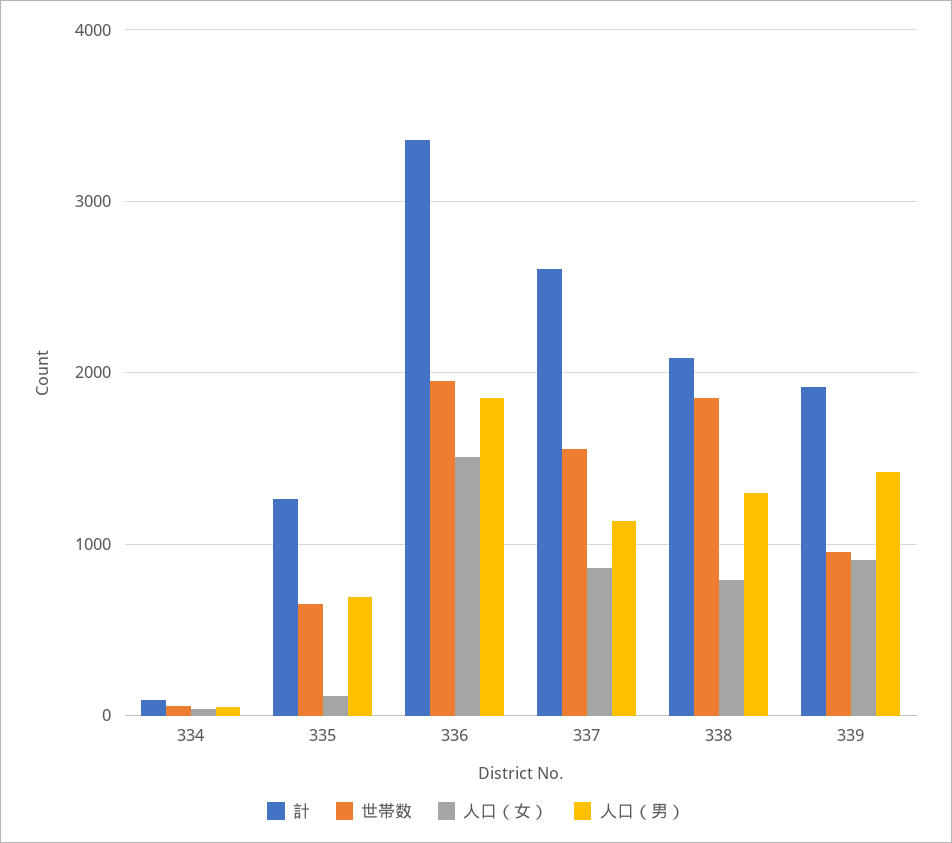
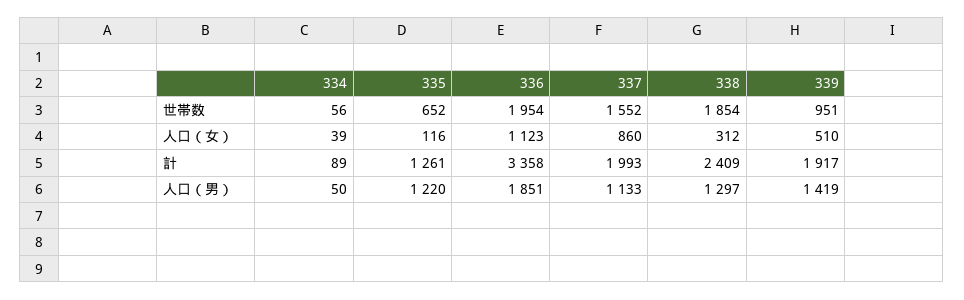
  {
    "計": {
      "334": 89,
      "335": 1261,
      "336": 3358,
-     "337": 2600,
+     "337": 1993,
-     "338": 2100,
+     "338": 2409,
      "339": 1917
    },
    "世帯数": {
      "334": 56,
      "335": 652,
      "336": 1954,
      "337": 1552,
      "338": 1854,
      "339": 951
    },
    "人口（女）": {
      "334": 39,
      "335": 116,
-     "336": 1500,
+     "336": 1123,
      "337": 860,
-     "338": 800,
+     "338": 312,
-     "339": 900
+     "339": 510
    },
    "人口（男）": {
      "334": 50,
-     "335": 700,
+     "335": 1220,
      "336": 1851,
      "337": 1133,
      "338": 1297,
      "339": 1419
    }
  }

